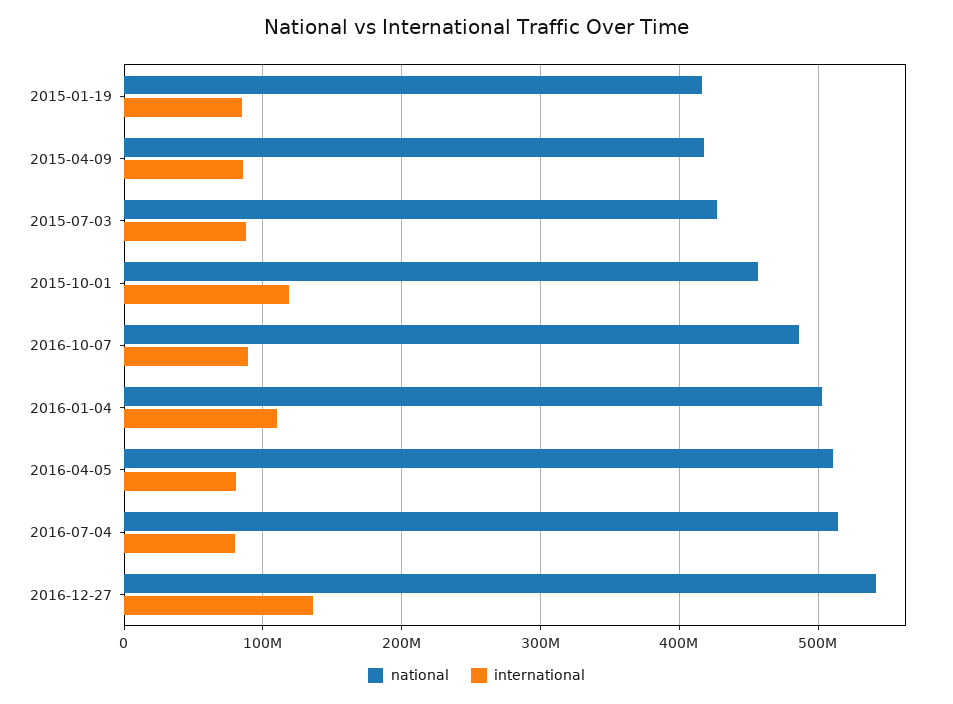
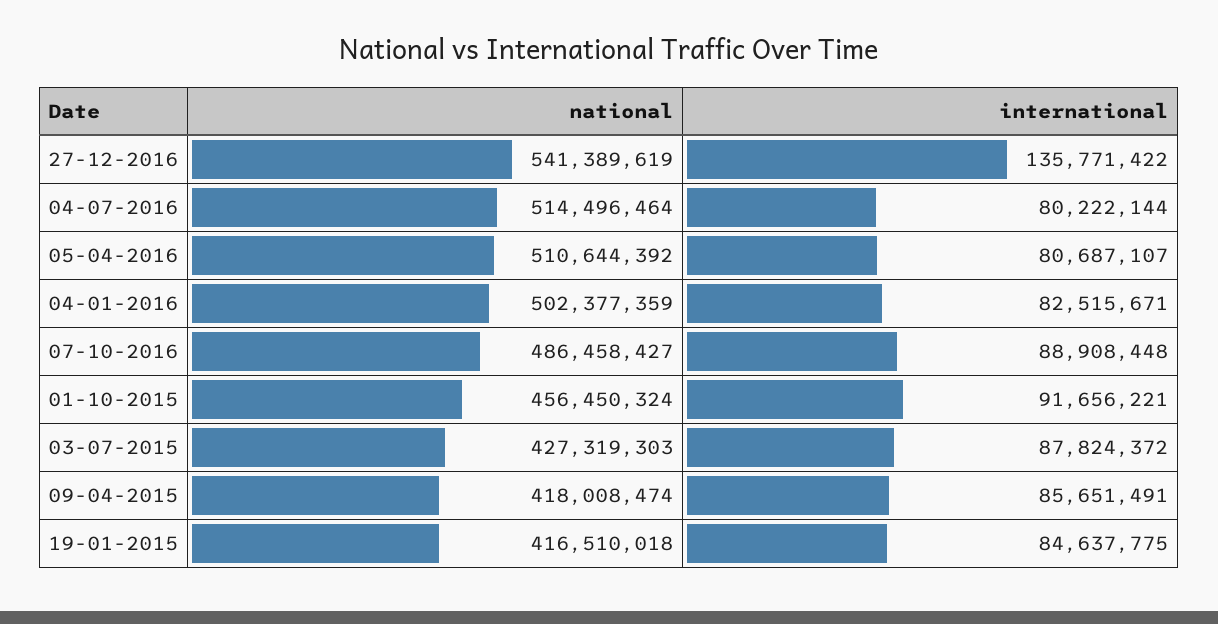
  {
    "national": {
      "2015-01-19": 416510018,
      "2015-04-09": 418008474,
      "2015-07-03": 427319303,
      "2015-10-01": 456450324,
      "2016-10-07": 486458427,
      "2016-01-04": 502377359,
      "2016-04-05": 510644392,
      "2016-07-04": 514496464,
      "2016-12-27": 541389619
    },
    "international": {
      "2015-01-19": 84637775,
      "2015-04-09": 85651491,
      "2015-07-03": 87824372,
-     "2015-10-01": 120000000,
+     "2015-10-01": 91656221,
      "2016-10-07": 88908448,
-     "2016-01-04": 110000000,
+     "2016-01-04": 82515671,
      "2016-04-05": 80687107,
      "2016-07-04": 80222144,
      "2016-12-27": 135771422
    }
  }

